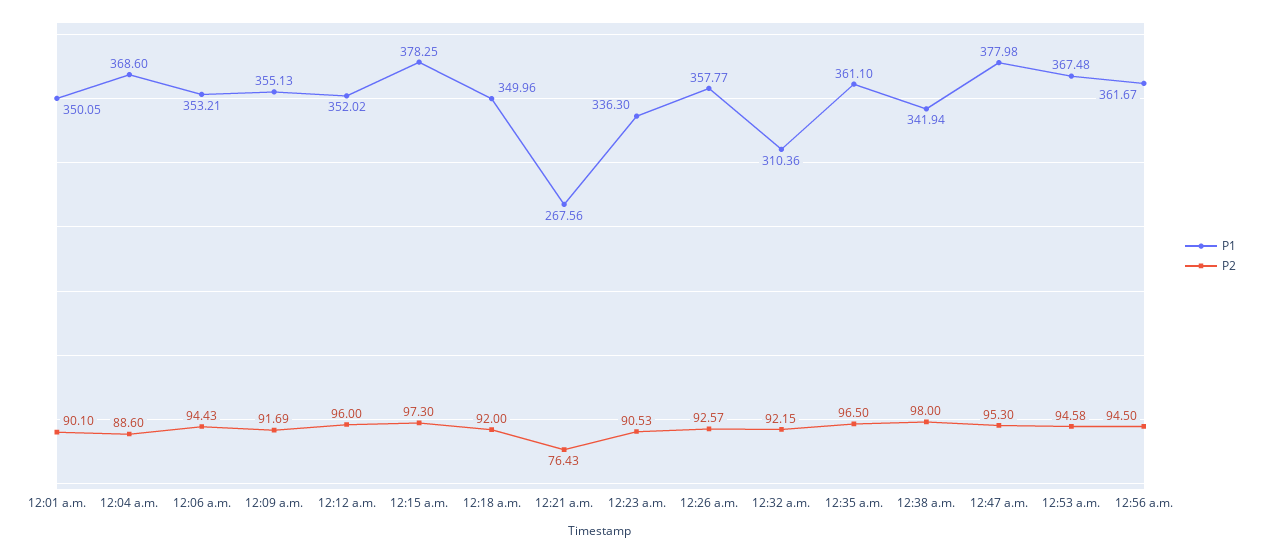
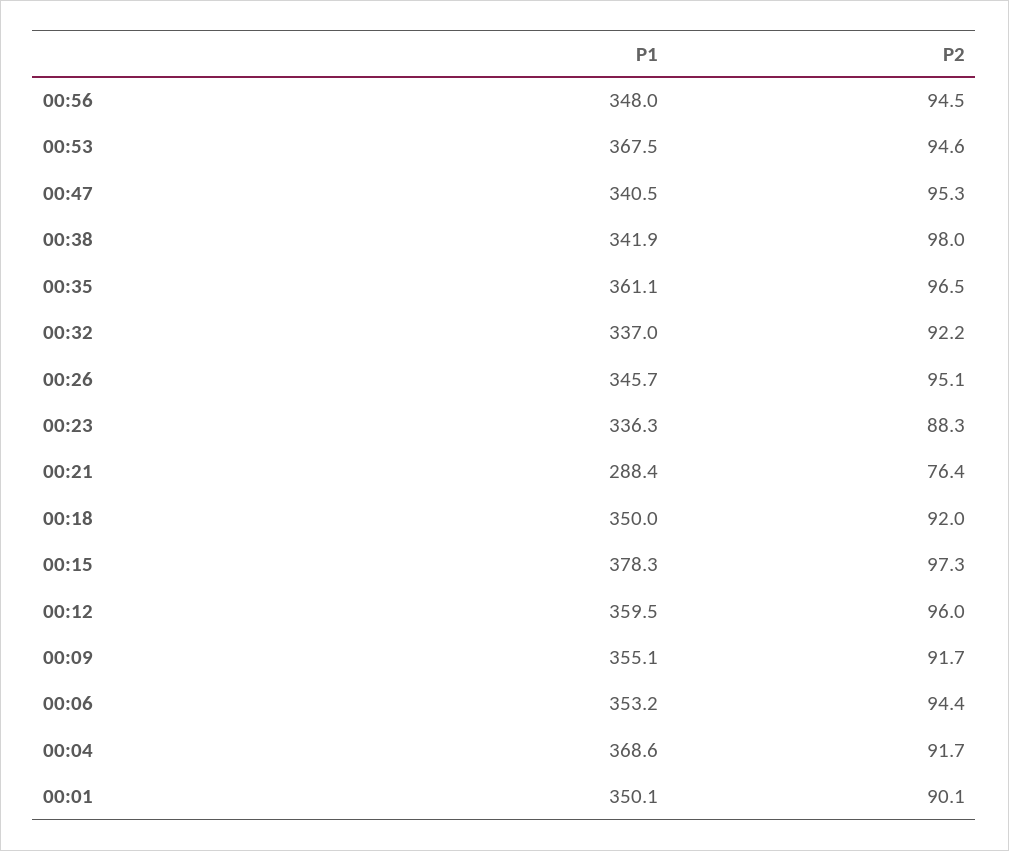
  {
    "P1": {
      "12:01 a.m.": 350.05,
      "12:04 a.m.": 368.6,
      "12:06 a.m.": 353.21,
      "12:09 a.m.": 355.13,
-     "12:12 a.m.": 352.02,
+     "12:12 a.m.": 359.5,
      "12:15 a.m.": 378.25,
      "12:18 a.m.": 349.96,
-     "12:21 a.m.": 267.56,
+     "12:21 a.m.": 288.4,
      "12:23 a.m.": 336.3,
-     "12:26 a.m.": 357.77,
+     "12:26 a.m.": 345.7,
-     "12:32 a.m.": 310.36,
+     "12:32 a.m.": 337,
      "12:35 a.m.": 361.1,
      "12:38 a.m.": 341.94,
-     "12:47 a.m.": 377.98,
+     "12:47 a.m.": 340.5,
      "12:53 a.m.": 367.48,
-     "12:56 a.m.": 361.67
+     "12:56 a.m.": 348
    },
    "P2": {
      "12:01 a.m.": 90.1,
-     "12:04 a.m.": 88.6,
+     "12:04 a.m.": 91.7,
      "12:06 a.m.": 94.43,
      "12:09 a.m.": 91.69,
      "12:12 a.m.": 96,
      "12:15 a.m.": 97.3,
      "12:18 a.m.": 92,
      "12:21 a.m.": 76.43,
-     "12:23 a.m.": 90.53,
+     "12:23 a.m.": 88.3,
-     "12:26 a.m.": 92.57,
+     "12:26 a.m.": 95.1,
      "12:32 a.m.": 92.15,
      "12:35 a.m.": 96.5,
      "12:38 a.m.": 98,
      "12:47 a.m.": 95.3,
      "12:53 a.m.": 94.58,
      "12:56 a.m.": 94.5
    }
  }

